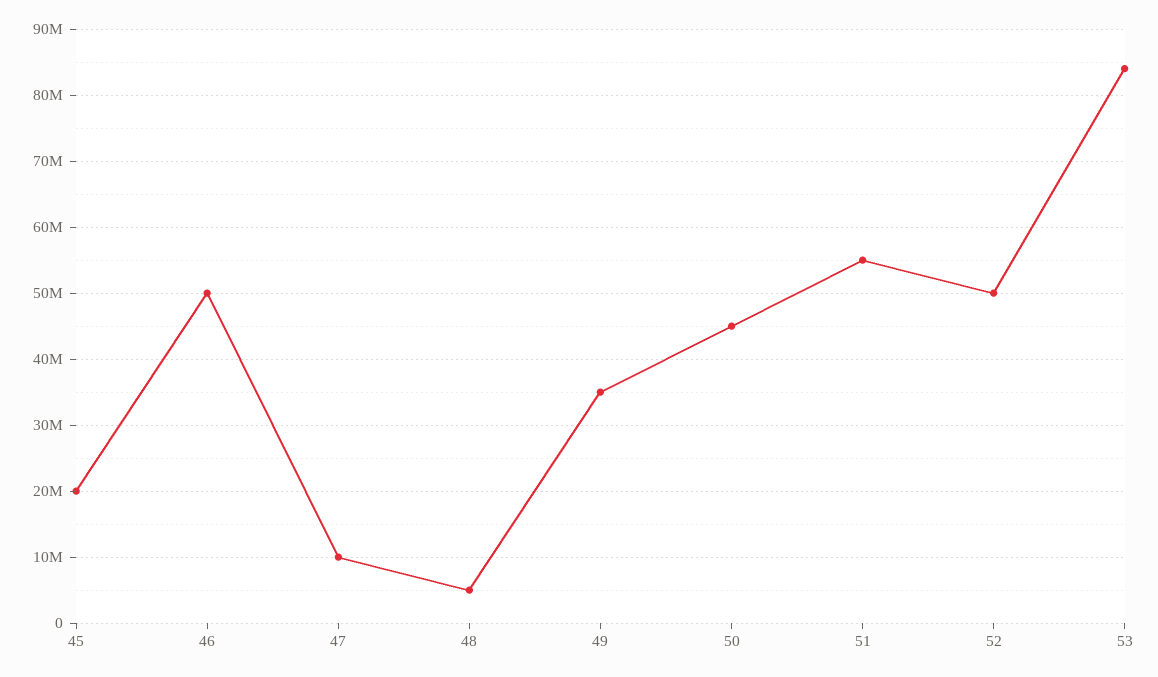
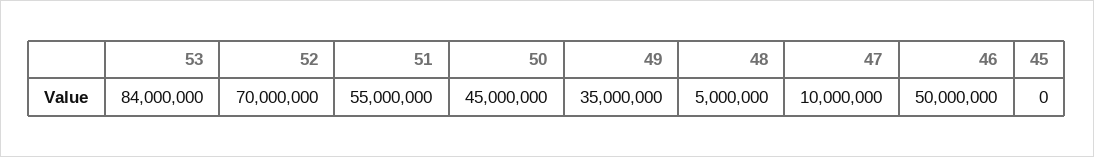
  {
-   "45": 20000000,
+   "45": 0,
    "46": 50000000,
    "47": 10000000,
    "48": 5000000,
    "49": 35000000,
    "50": 45000000,
    "51": 55000000,
-   "52": 50000000,
+   "52": 70000000,
    "53": 84000000
  }

